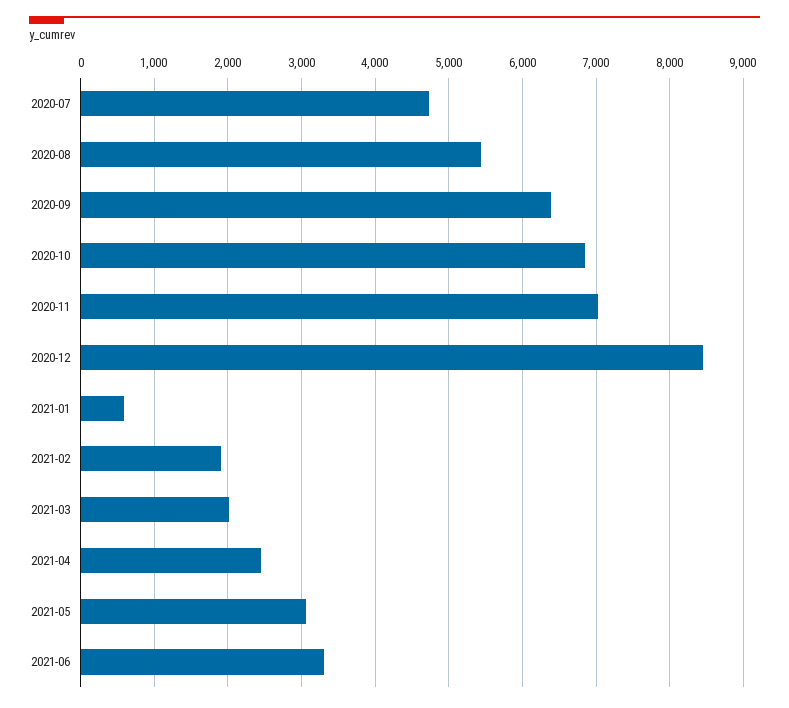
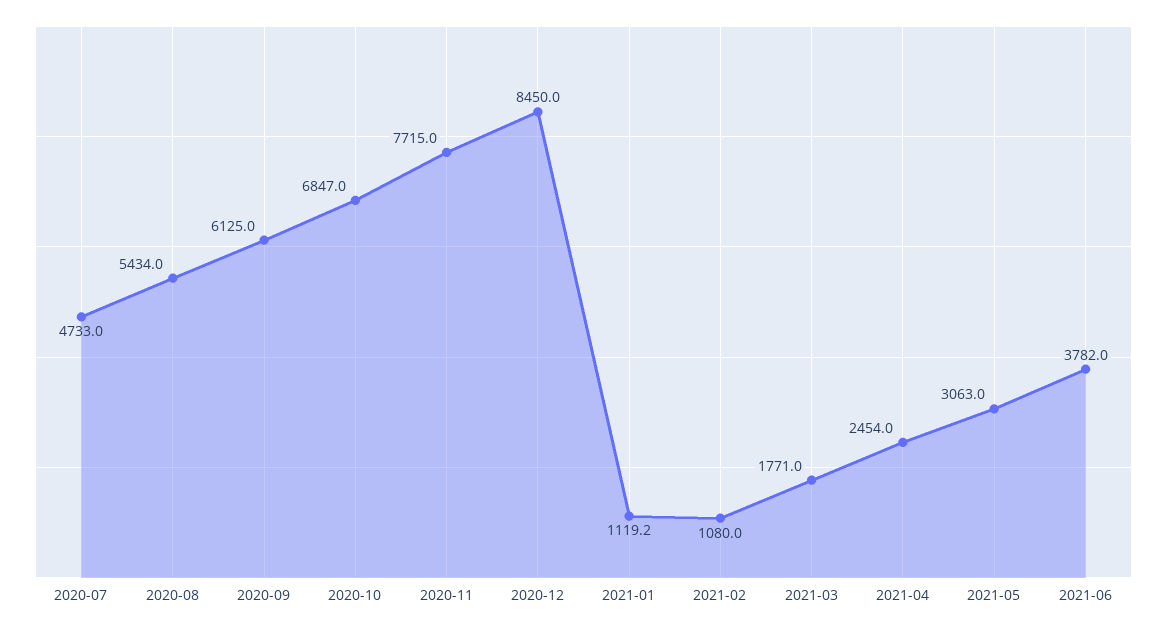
  {
    "2020-07": 4733,
    "2020-08": 5434,
-   "2020-09": 6400,
+   "2020-09": 6125,
    "2020-10": 6847,
-   "2020-11": 7000,
+   "2020-11": 7715,
    "2020-12": 8450,
-   "2021-01": 600,
+   "2021-01": 1119.2,
-   "2021-02": 1900,
+   "2021-02": 1080,
-   "2021-03": 2000,
+   "2021-03": 1771,
    "2021-04": 2454,
    "2021-05": 3063,
-   "2021-06": 3300
+   "2021-06": 3782
  }

